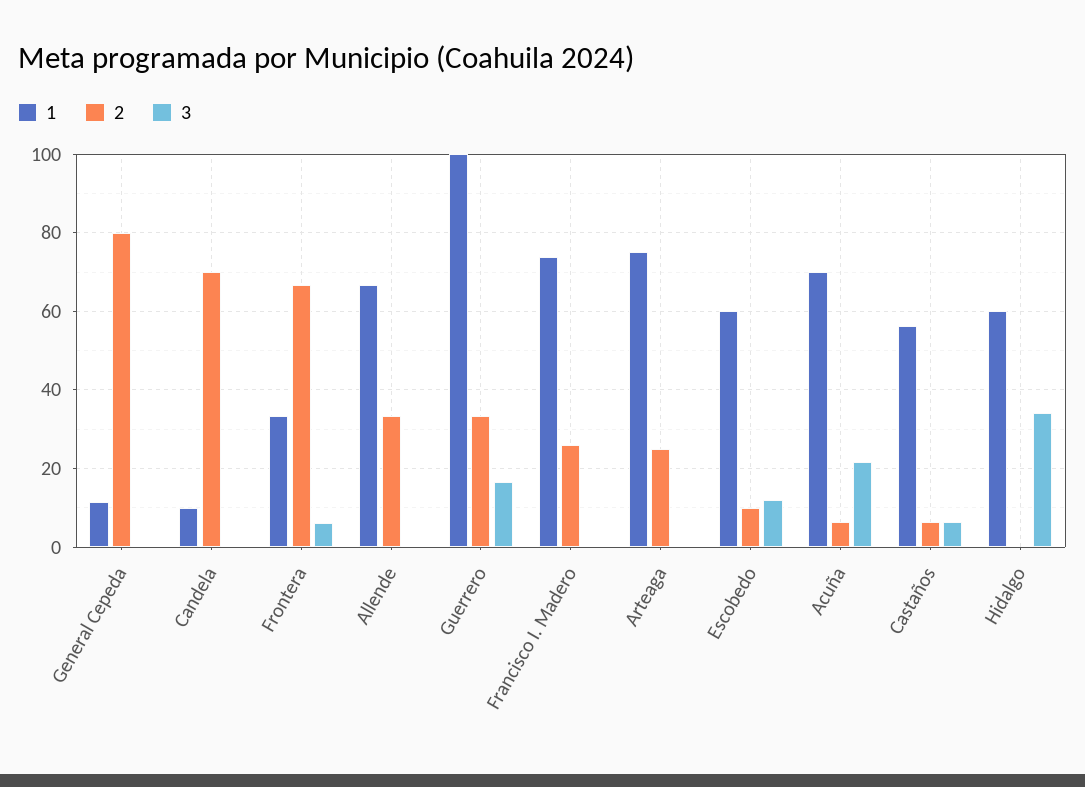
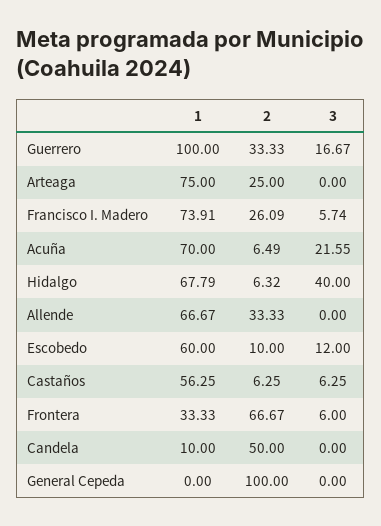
  {
    "1": {
-     "General Cepeda": 12,
+     "General Cepeda": 0,
      "Candela": 10,
      "Frontera": 33.33,
      "Allende": 66.67,
      "Guerrero": 100,
      "Francisco I. Madero": 73.91,
      "Arteaga": 75,
      "Escobedo": 60,
      "Acuña": 70,
      "Castaños": 56.25,
-     "Hidalgo": 60
+     "Hidalgo": 67.79
    },
    "2": {
-     "General Cepeda": 80,
+     "General Cepeda": 100,
-     "Candela": 70,
+     "Candela": 50,
      "Frontera": 66.67,
      "Allende": 33.33,
      "Guerrero": 33.33,
      "Francisco I. Madero": 26.09,
      "Arteaga": 25,
      "Escobedo": 10,
      "Acuña": 6.49,
      "Castaños": 6.25,
-     "Hidalgo": 0
+     "Hidalgo": 6.32
    },
    "3": {
      "General Cepeda": 0,
      "Candela": 0,
      "Frontera": 6,
      "Allende": 0,
      "Guerrero": 16.67,
-     "Francisco I. Madero": 0,
+     "Francisco I. Madero": 5.74,
      "Arteaga": 0,
      "Escobedo": 12,
      "Acuña": 21.55,
      "Castaños": 6.25,
-     "Hidalgo": 34
+     "Hidalgo": 40
    }
  }

